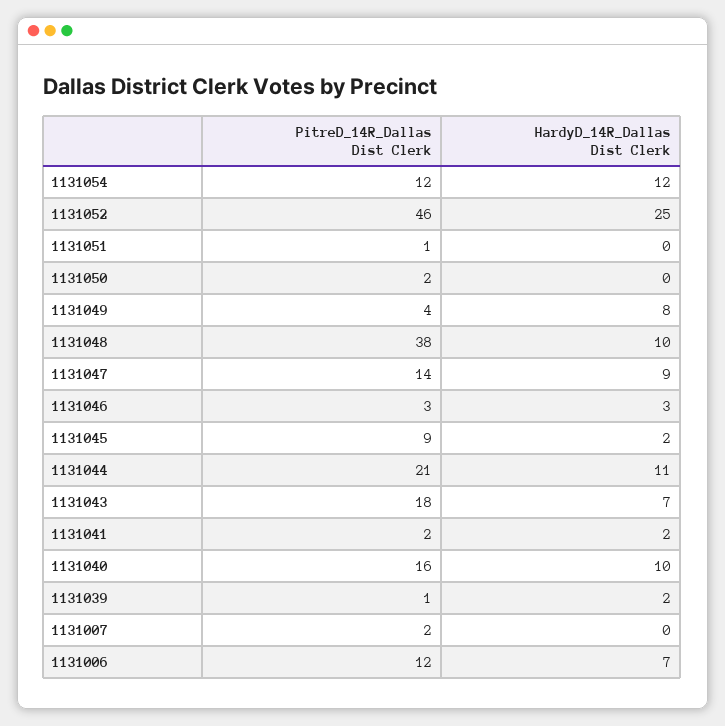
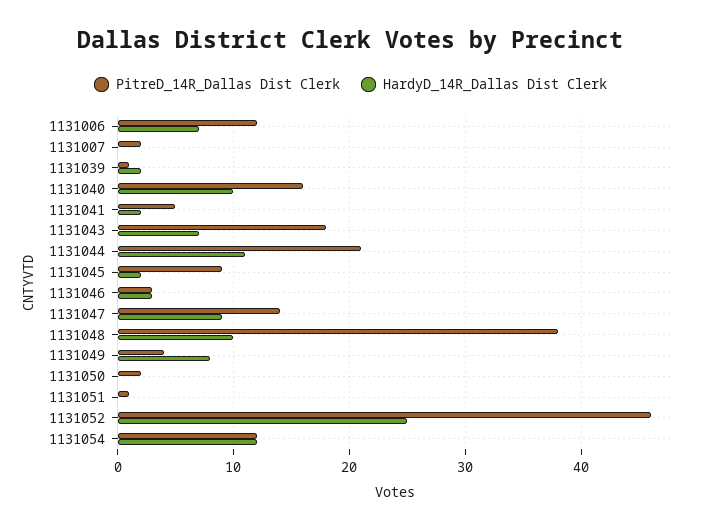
  {
    "PitreD_14R_Dallas Dist Clerk": {
      "1131054": 12,
      "1131052": 46,
      "1131051": 1,
      "1131050": 2,
      "1131049": 4,
      "1131048": 38,
      "1131047": 14,
      "1131046": 3,
      "1131045": 9,
      "1131044": 21,
      "1131043": 18,
-     "1131041": 2,
+     "1131041": 5,
      "1131040": 16,
      "1131039": 1,
      "1131007": 2,
      "1131006": 12
    },
    "HardyD_14R_Dallas Dist Clerk": {
      "1131054": 12,
      "1131052": 25,
      "1131051": 0,
      "1131050": 0,
      "1131049": 8,
      "1131048": 10,
      "1131047": 9,
      "1131046": 3,
      "1131045": 2,
      "1131044": 11,
      "1131043": 7,
      "1131041": 2,
      "1131040": 10,
      "1131039": 2,
      "1131007": 0,
      "1131006": 7
    }
  }

